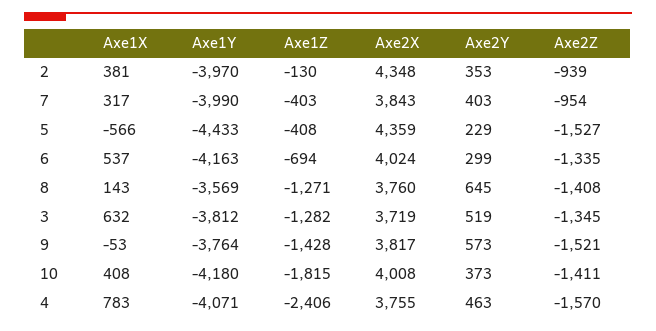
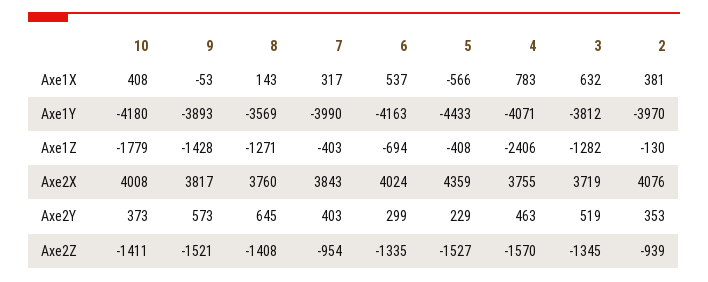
  {
    "Axe1X": {
      "2": 381,
      "7": 317,
      "5": -566,
      "6": 537,
      "8": 143,
      "3": 632,
      "9": -53,
      "10": 408,
      "4": 783
    },
    "Axe1Y": {
      "2": -3970,
      "7": -3990,
      "5": -4433,
      "6": -4163,
      "8": -3569,
      "3": -3812,
-     "9": -3764,
+     "9": -3893,
      "10": -4180,
      "4": -4071
    },
    "Axe1Z": {
      "2": -130,
      "7": -403,
      "5": -408,
      "6": -694,
      "8": -1271,
      "3": -1282,
      "9": -1428,
-     "10": -1815,
+     "10": -1779,
      "4": -2406
    },
    "Axe2X": {
-     "2": 4348,
+     "2": 4076,
      "7": 3843,
      "5": 4359,
      "6": 4024,
      "8": 3760,
      "3": 3719,
      "9": 3817,
      "10": 4008,
      "4": 3755
    },
    "Axe2Y": {
      "2": 353,
      "7": 403,
      "5": 229,
      "6": 299,
      "8": 645,
      "3": 519,
      "9": 573,
      "10": 373,
      "4": 463
    },
    "Axe2Z": {
      "2": -939,
      "7": -954,
      "5": -1527,
      "6": -1335,
      "8": -1408,
      "3": -1345,
      "9": -1521,
      "10": -1411,
      "4": -1570
    }
  }

